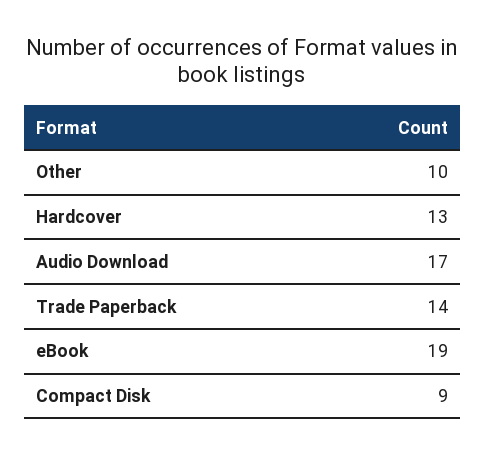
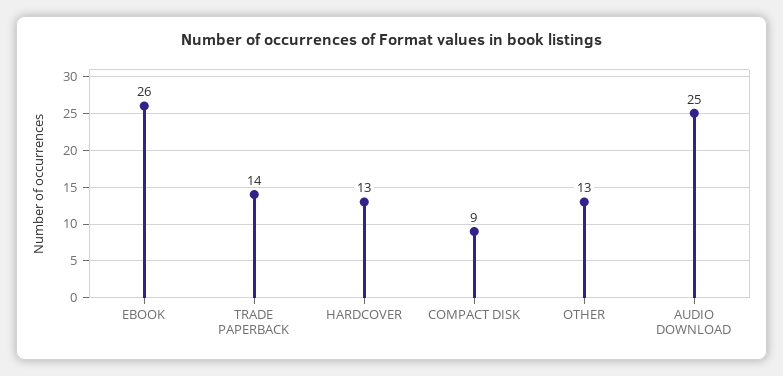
  {
-   "Other": 10,
+   "Other": 13,
    "Hardcover": 13,
-   "Audio Download": 17,
+   "Audio Download": 25,
    "Trade Paperback": 14,
-   "eBook": 19,
+   "eBook": 26,
    "Compact Disk": 9
  }

